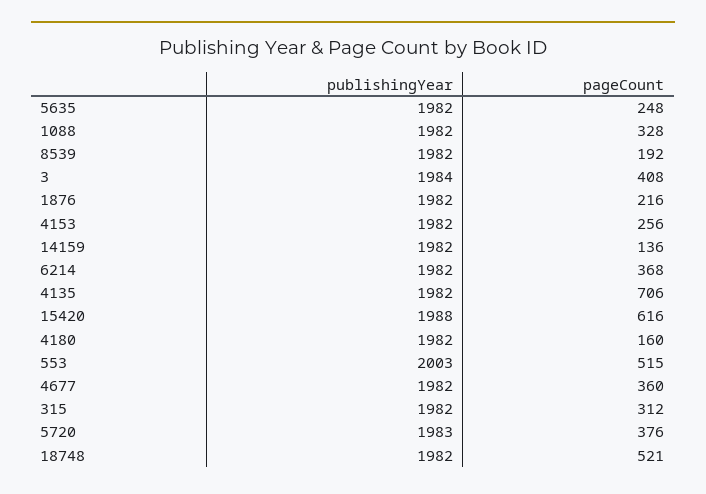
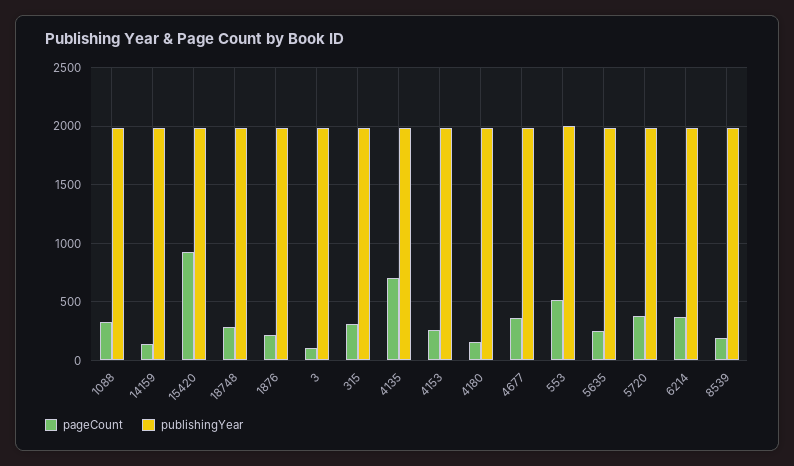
  {
    "publishingYear": {
      "5635": 1982,
      "1088": 1982,
      "8539": 1982,
      "3": 1984,
      "1876": 1982,
      "4153": 1982,
      "14159": 1982,
      "6214": 1982,
      "4135": 1982,
      "15420": 1988,
      "4180": 1982,
      "553": 2003,
      "4677": 1982,
      "315": 1982,
      "5720": 1983,
      "18748": 1982
    },
    "pageCount": {
      "5635": 248,
      "1088": 328,
      "8539": 192,
-     "3": 408,
+     "3": 100,
      "1876": 216,
      "4153": 256,
      "14159": 136,
      "6214": 368,
      "4135": 706,
-     "15420": 616,
+     "15420": 900,
      "4180": 160,
      "553": 515,
      "4677": 360,
      "315": 312,
      "5720": 376,
-     "18748": 521
+     "18748": 300
    }
  }

